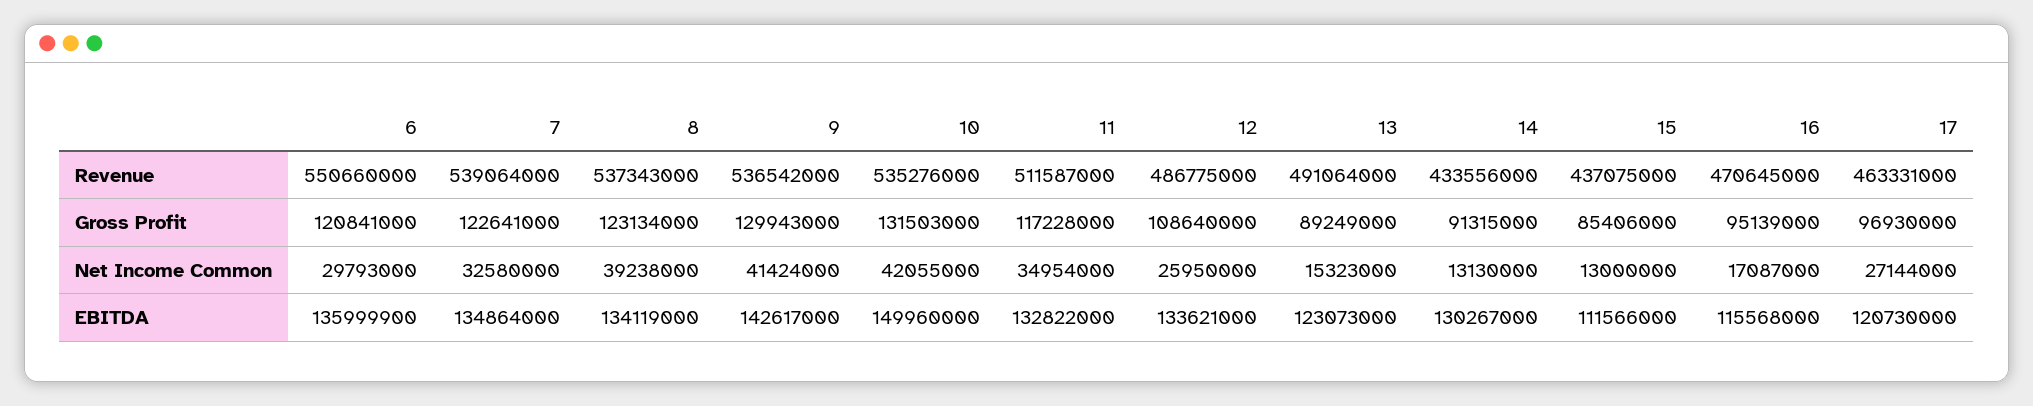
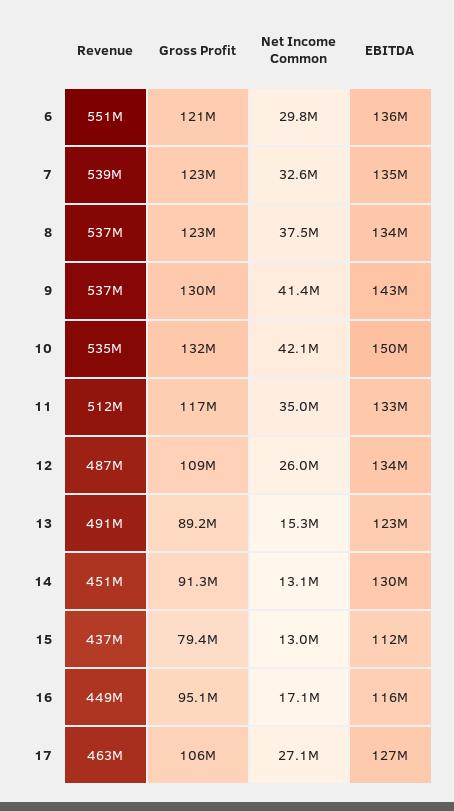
  {
    "6": {
      "Revenue": 550660000,
      "Gross Profit": 120841000,
      "Net Income Common": 29793000,
      "EBITDA": 135999900
    },
    "7": {
      "Revenue": 539064000,
      "Gross Profit": 122641000,
      "Net Income Common": 32580000,
      "EBITDA": 134864000
    },
    "8": {
      "Revenue": 537343000,
      "Gross Profit": 123134000,
-     "Net Income Common": 39238000,
+     "Net Income Common": 37500000,
      "EBITDA": 134119000
    },
    "9": {
      "Revenue": 536542000,
      "Gross Profit": 129943000,
      "Net Income Common": 41424000,
      "EBITDA": 142617000
    },
    "10": {
      "Revenue": 535276000,
      "Gross Profit": 131503000,
      "Net Income Common": 42055000,
      "EBITDA": 149960000
    },
    "11": {
      "Revenue": 511587000,
      "Gross Profit": 117228000,
      "Net Income Common": 34954000,
      "EBITDA": 132822000
    },
    "12": {
      "Revenue": 486775000,
      "Gross Profit": 108640000,
      "Net Income Common": 25950000,
      "EBITDA": 133621000
    },
    "13": {
      "Revenue": 491064000,
      "Gross Profit": 89249000,
      "Net Income Common": 15323000,
      "EBITDA": 123073000
    },
    "14": {
-     "Revenue": 433556000,
+     "Revenue": 451000000,
      "Gross Profit": 91315000,
      "Net Income Common": 13130000,
      "EBITDA": 130267000
    },
    "15": {
      "Revenue": 437075000,
-     "Gross Profit": 85406000,
+     "Gross Profit": 79400000,
      "Net Income Common": 13000000,
      "EBITDA": 111566000
    },
    "16": {
-     "Revenue": 470645000,
+     "Revenue": 449000000,
      "Gross Profit": 95139000,
      "Net Income Common": 17087000,
      "EBITDA": 115568000
    },
    "17": {
      "Revenue": 463331000,
-     "Gross Profit": 96930000,
+     "Gross Profit": 106000000,
      "Net Income Common": 27144000,
-     "EBITDA": 120730000
+     "EBITDA": 127000000
    }
  }

